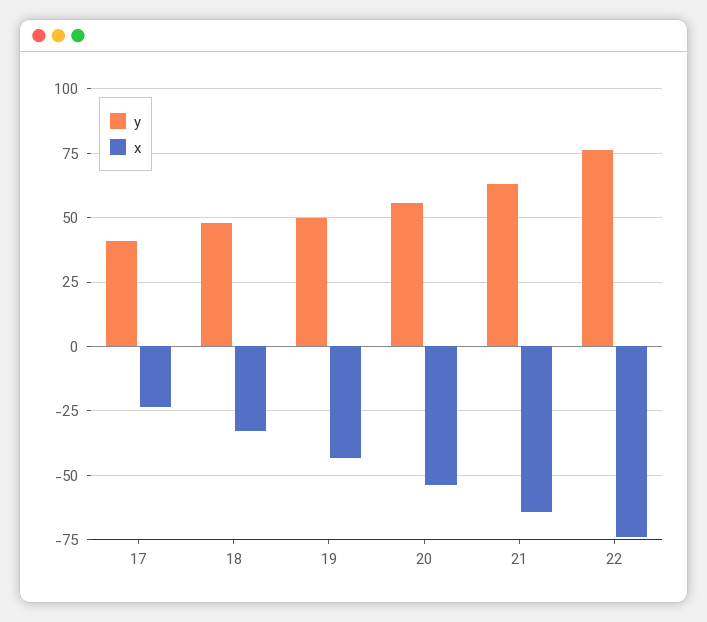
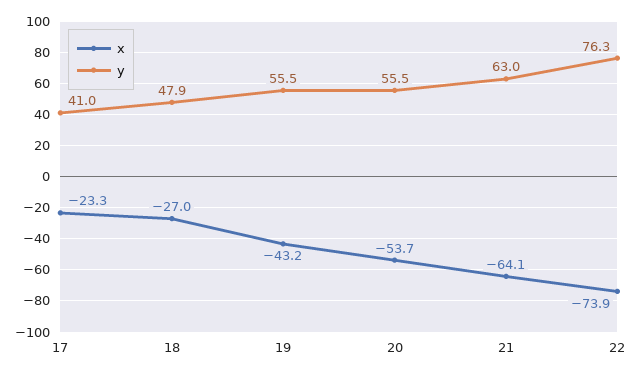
  {
    "y": {
      "17": 41,
      "18": 47.9,
-     "19": 50,
+     "19": 55.5,
      "20": 55.5,
      "21": 63,
      "22": 76.3
    },
    "x": {
      "17": -23.3,
-     "18": -32.5,
+     "18": -27,
      "19": -43.2,
      "20": -53.7,
      "21": -64.1,
      "22": -73.9
    }
  }

